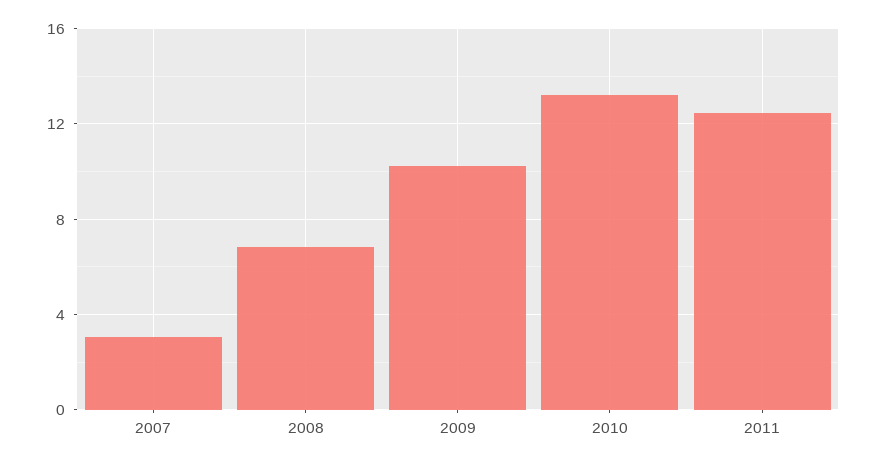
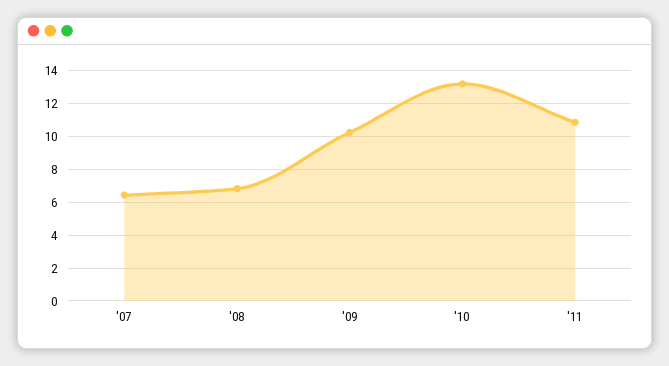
  {
-   "2007": 3,
+   "2007": 6.5,
    "2008": 7,
    "2009": 10.5,
    "2010": 13,
-   "2011": 12.5
+   "2011": 11
  }

